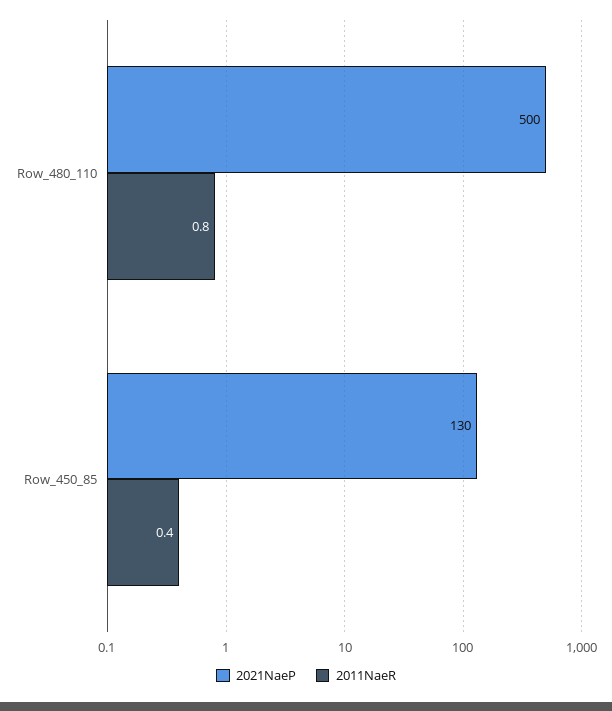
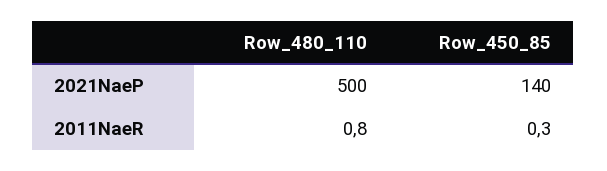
  {
    "2021NaeP": {
      "Row_480_110": 500,
-     "Row_450_85": 130
+     "Row_450_85": 140
    },
    "2011NaeR": {
      "Row_480_110": 0.8,
-     "Row_450_85": 0.4
+     "Row_450_85": 0.3
    }
  }

